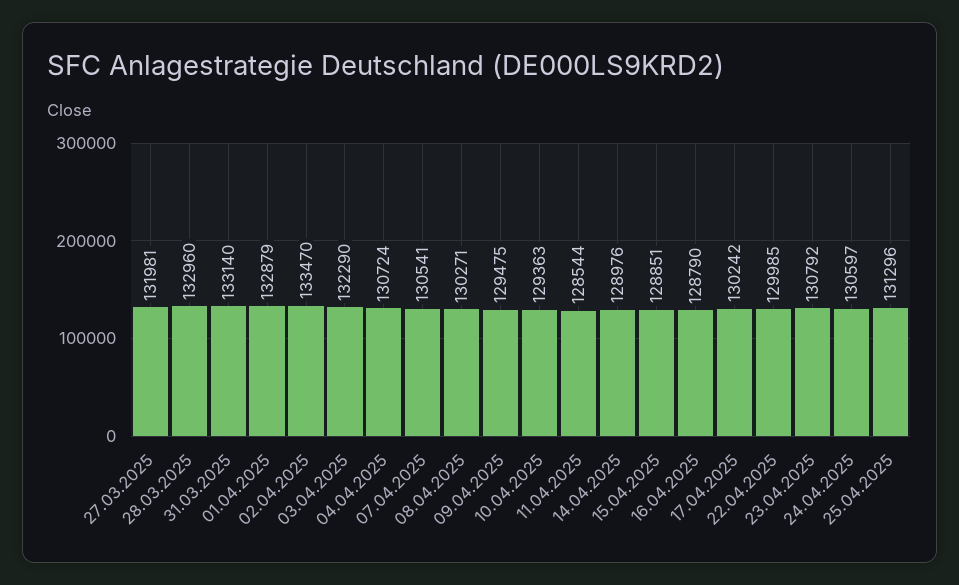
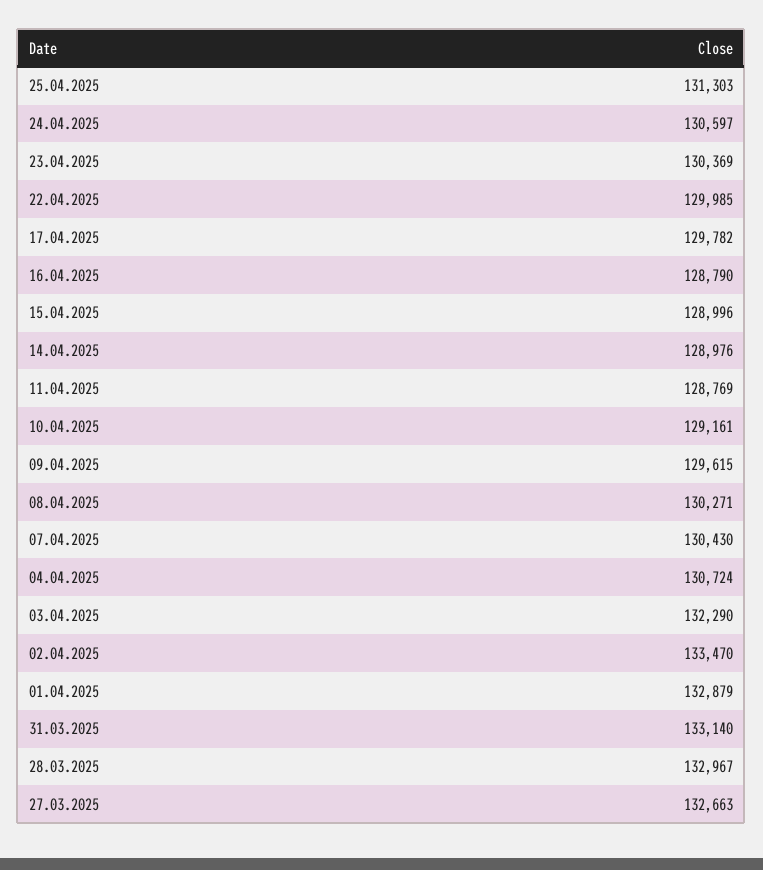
  {
-   "27.03.2025": 131981,
+   "27.03.2025": 132663,
-   "28.03.2025": 132960,
+   "28.03.2025": 132967,
    "31.03.2025": 133140,
    "01.04.2025": 132879,
    "02.04.2025": 133470,
    "03.04.2025": 132290,
    "04.04.2025": 130724,
-   "07.04.2025": 130541,
+   "07.04.2025": 130430,
    "08.04.2025": 130271,
-   "09.04.2025": 129475,
+   "09.04.2025": 129615,
-   "10.04.2025": 129363,
+   "10.04.2025": 129161,
-   "11.04.2025": 128544,
+   "11.04.2025": 128769,
    "14.04.2025": 128976,
-   "15.04.2025": 128851,
+   "15.04.2025": 128996,
    "16.04.2025": 128790,
-   "17.04.2025": 130242,
+   "17.04.2025": 129782,
    "22.04.2025": 129985,
-   "23.04.2025": 130792,
+   "23.04.2025": 130369,
    "24.04.2025": 130597,
-   "25.04.2025": 131296
+   "25.04.2025": 131303
  }

